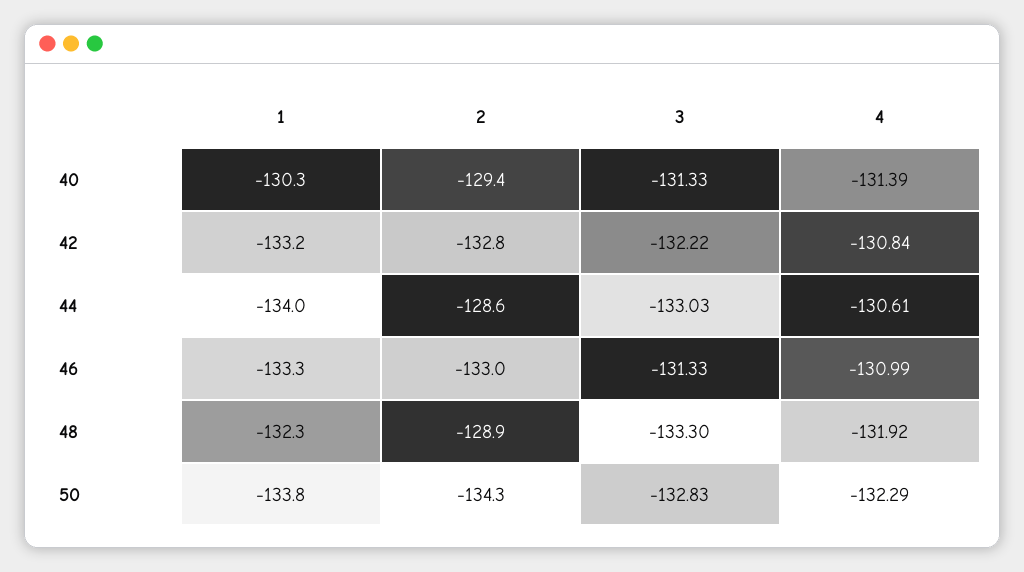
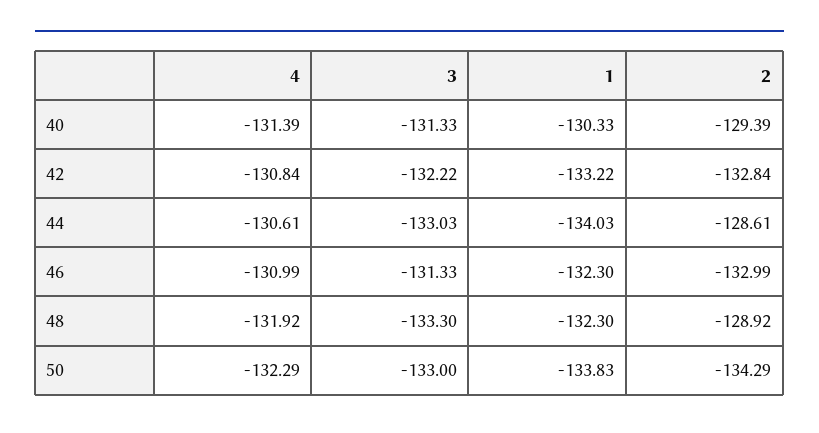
  {
    "1": {
      "40": -130.33,
      "42": -133.22,
      "44": -134.03,
-     "46": -133.3,
+     "46": -132.3,
      "48": -132.3,
      "50": -133.83
    },
    "2": {
      "40": -129.39,
      "42": -132.84,
      "44": -128.61,
      "46": -132.99,
      "48": -128.92,
      "50": -134.29
    },
    "3": {
      "40": -131.33,
      "42": -132.22,
      "44": -133.03,
      "46": -131.33,
      "48": -133.3,
-     "50": -132.83
+     "50": -133
    },
    "4": {
      "40": -131.39,
      "42": -130.84,
      "44": -130.61,
      "46": -130.99,
      "48": -131.92,
      "50": -132.29
    }
  }

